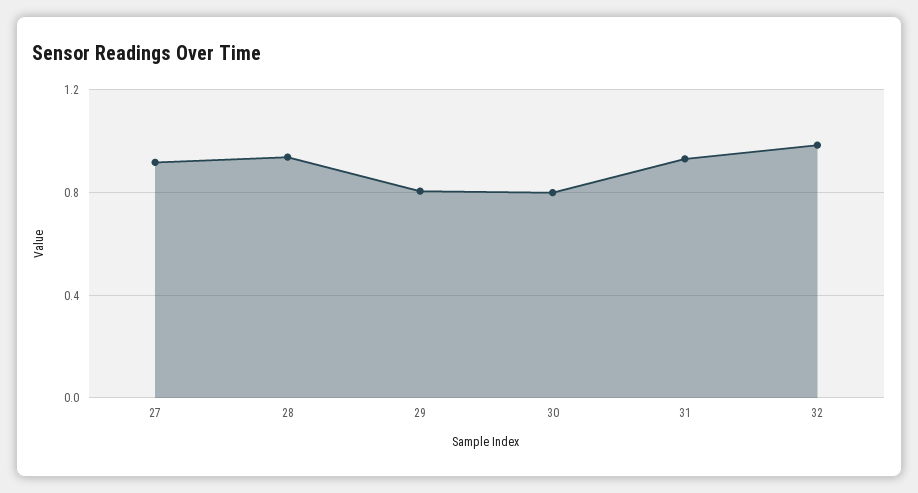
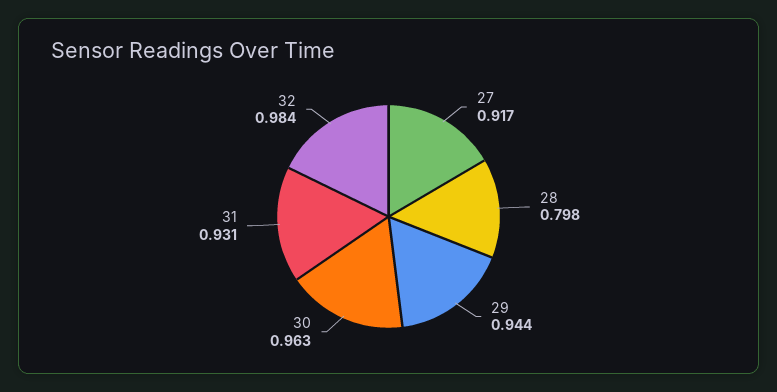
  {
    "27": 0.917,
-   "28": 0.95,
+   "28": 0.798,
-   "29": 0.8,
+   "29": 0.944,
-   "30": 0.8,
+   "30": 0.963,
    "31": 0.931,
    "32": 0.984
  }

